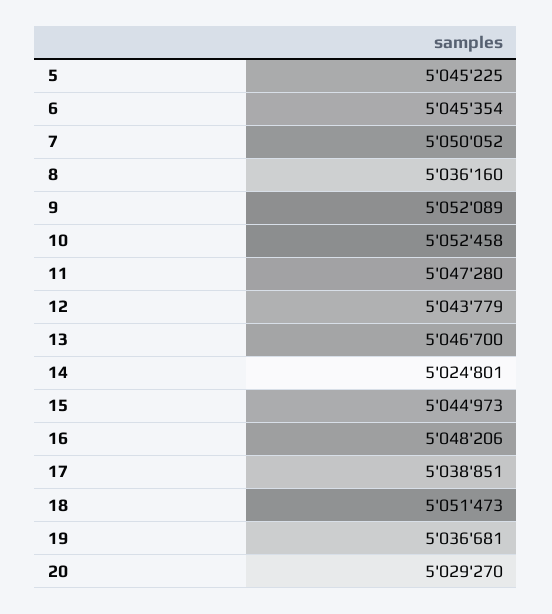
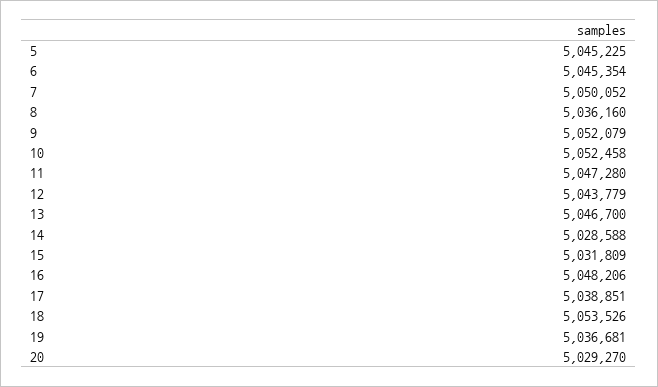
  {
    "5": 5045225,
    "6": 5045354,
    "7": 5050052,
    "8": 5036160,
-   "9": 5052089,
+   "9": 5052079,
    "10": 5052458,
    "11": 5047280,
    "12": 5043779,
    "13": 5046700,
-   "14": 5024801,
+   "14": 5028588,
-   "15": 5044973,
+   "15": 5031809,
    "16": 5048206,
    "17": 5038851,
-   "18": 5051473,
+   "18": 5053526,
    "19": 5036681,
    "20": 5029270
  }

